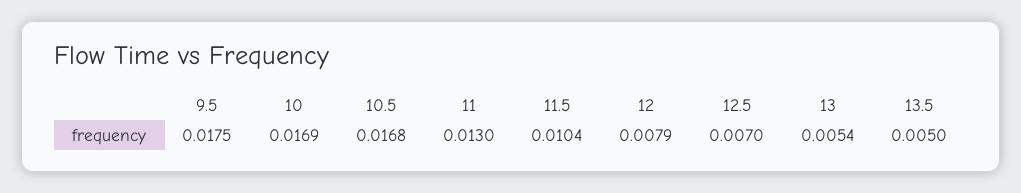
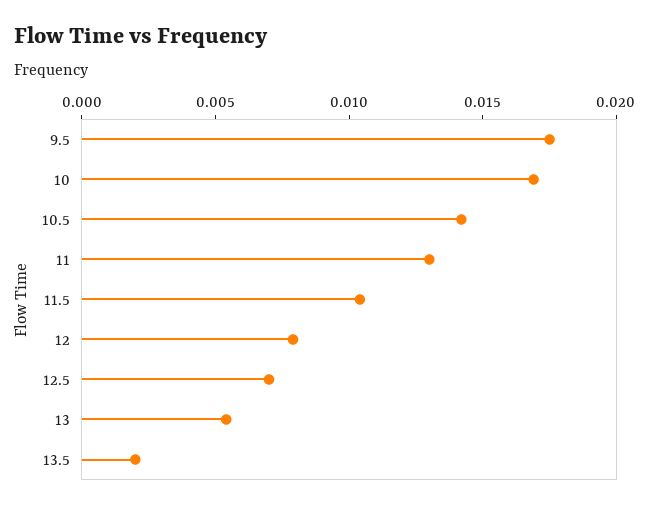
  {
    "9.5": 0.0175,
    "10": 0.0169,
-   "10.5": 0.0168,
+   "10.5": 0.014,
    "11": 0.013,
    "11.5": 0.0104,
    "12": 0.0079,
    "12.5": 0.007,
    "13": 0.0054,
-   "13.5": 0.005
+   "13.5": 0.002
  }

